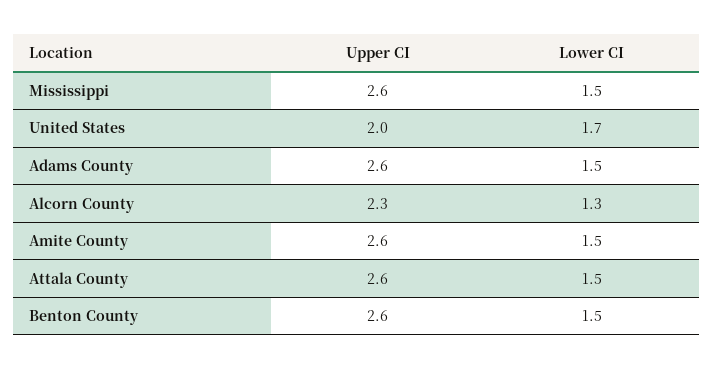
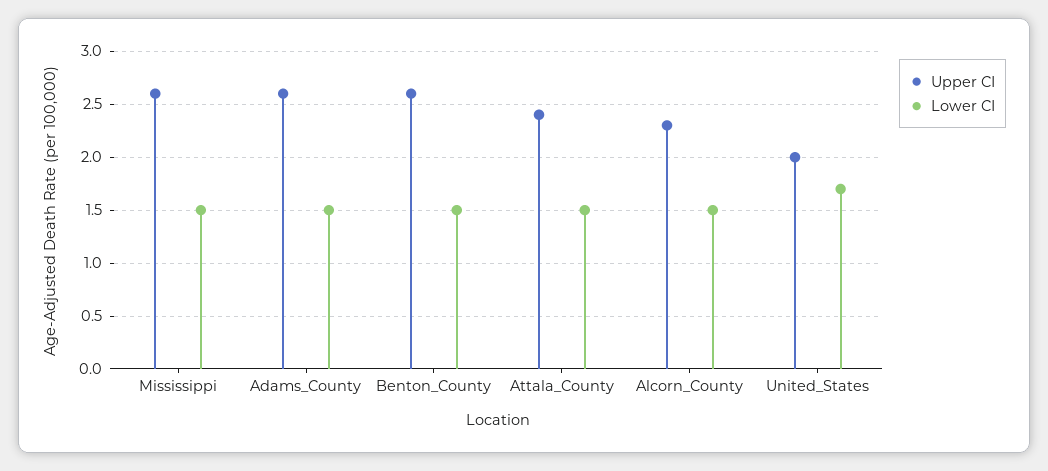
  {
    "Upper CI": {
      "Mississippi": 2.6,
      "United States": 2,
      "Adams County": 2.6,
      "Alcorn County": 2.3,
-     "Amite County": 2.6,
-     "Attala County": 2.6,
+     "Attala County": 2.4,
      "Benton County": 2.6
    },
    "Lower CI": {
      "Mississippi": 1.5,
      "United States": 1.7,
      "Adams County": 1.5,
-     "Alcorn County": 1.3,
+     "Alcorn County": 1.5,
-     "Amite County": 1.5,
      "Attala County": 1.5,
      "Benton County": 1.5
    }
  }

